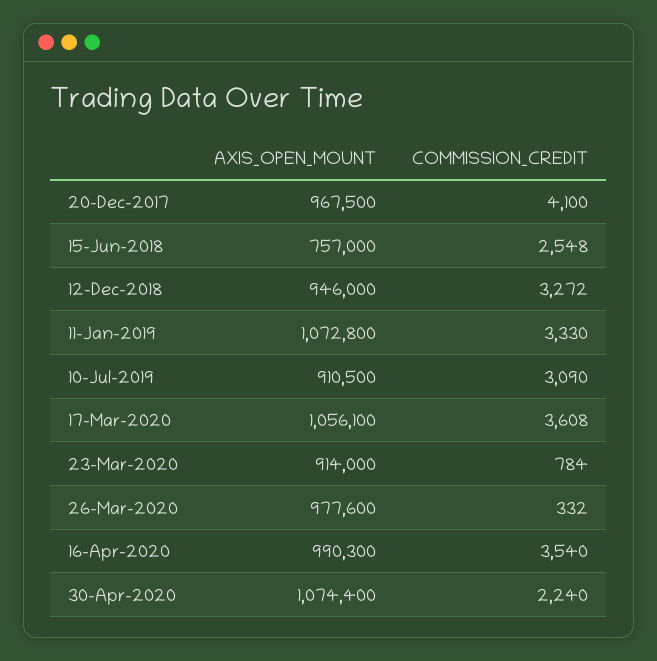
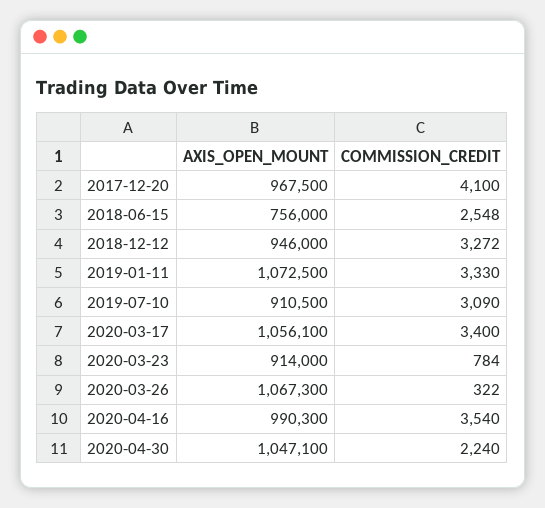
  {
    "AXIS_OPEN_MOUNT": {
      "20-Dec-2017": 967500,
-     "15-Jun-2018": 757000,
+     "15-Jun-2018": 756000,
      "12-Dec-2018": 946000,
-     "11-Jan-2019": 1072800,
+     "11-Jan-2019": 1072500,
      "10-Jul-2019": 910500,
      "17-Mar-2020": 1056100,
      "23-Mar-2020": 914000,
-     "26-Mar-2020": 977600,
+     "26-Mar-2020": 1067300,
      "16-Apr-2020": 990300,
-     "30-Apr-2020": 1074400
+     "30-Apr-2020": 1047100
    },
    "COMMISSION_CREDIT": {
      "20-Dec-2017": 4100,
      "15-Jun-2018": 2548,
      "12-Dec-2018": 3272,
      "11-Jan-2019": 3330,
      "10-Jul-2019": 3090,
-     "17-Mar-2020": 3608,
+     "17-Mar-2020": 3400,
      "23-Mar-2020": 784,
-     "26-Mar-2020": 332,
+     "26-Mar-2020": 322,
      "16-Apr-2020": 3540,
      "30-Apr-2020": 2240
    }
  }

